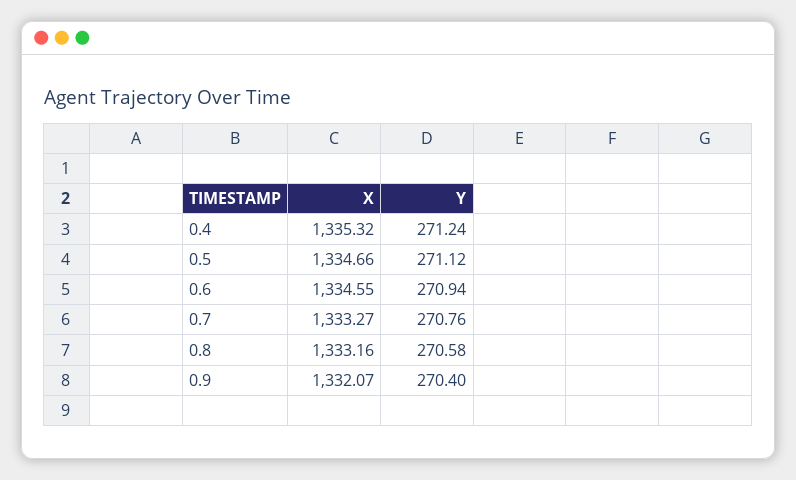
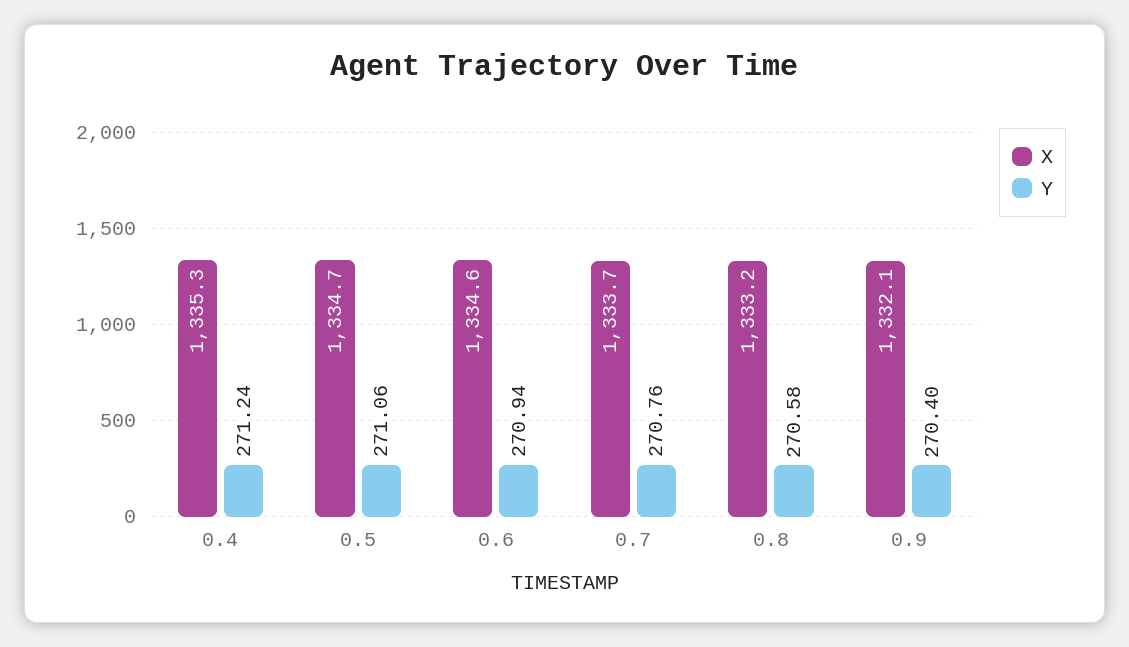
  {
    "X": {
      "0.4": 1335.32,
      "0.5": 1334.66,
      "0.6": 1334.55,
-     "0.7": 1333.27,
+     "0.7": 1333.7,
      "0.8": 1333.16,
      "0.9": 1332.07
    },
    "Y": {
      "0.4": 271.24,
-     "0.5": 271.12,
+     "0.5": 271.06,
      "0.6": 270.94,
      "0.7": 270.76,
      "0.8": 270.58,
      "0.9": 270.4
    }
  }

